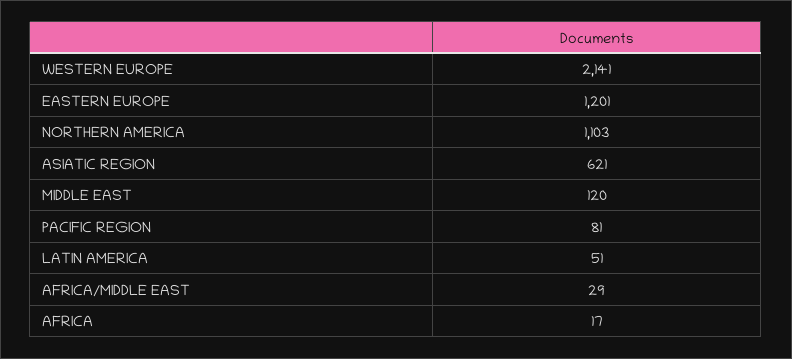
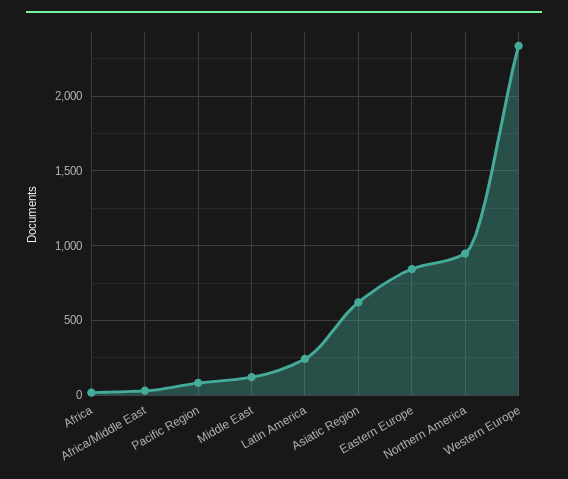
  {
-   "WESTERN EUROPE": 2141,
+   "WESTERN EUROPE": 2350,
-   "EASTERN EUROPE": 1201,
+   "EASTERN EUROPE": 850,
-   "NORTHERN AMERICA": 1103,
+   "NORTHERN AMERICA": 950,
    "ASIATIC REGION": 621,
    "MIDDLE EAST": 120,
    "PACIFIC REGION": 81,
-   "LATIN AMERICA": 51,
+   "LATIN AMERICA": 250,
    "AFRICA/MIDDLE EAST": 29,
    "AFRICA": 17
  }

